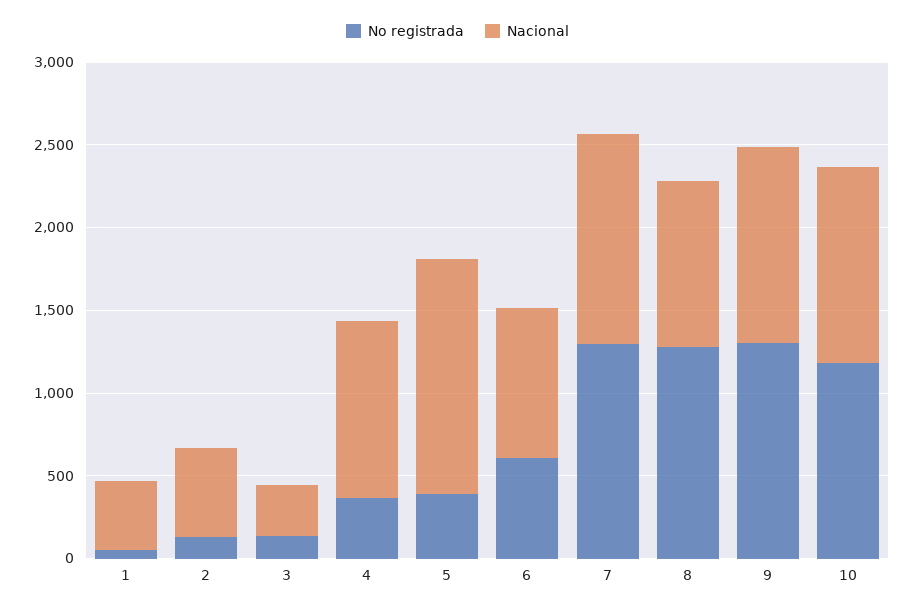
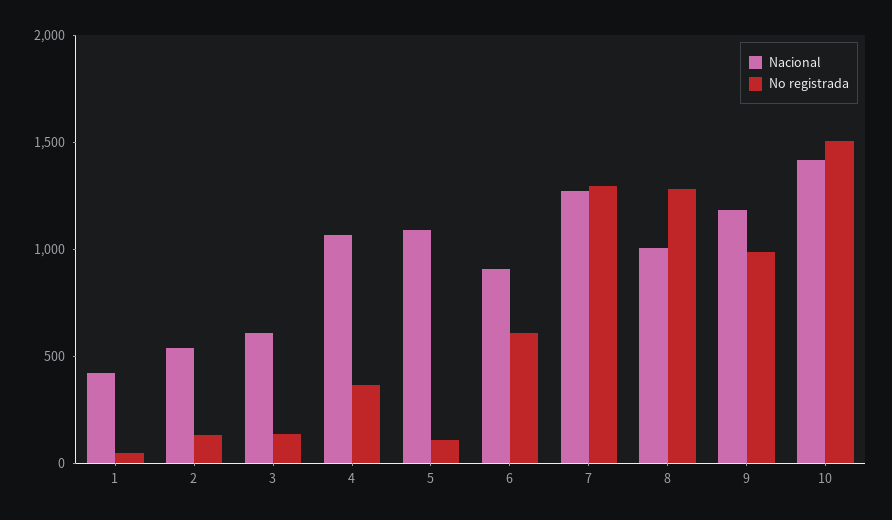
  {
    "No registrada": {
      "1": 0,
      "2": 100,
      "3": 100,
      "4": 400,
-     "5": 400,
+     "5": 100,
      "6": 600,
      "7": 1300,
      "8": 1300,
-     "9": 1300,
+     "9": 1000,
-     "10": 1200
+     "10": 1500
    },
    "Nacional": {
      "1": 400,
      "2": 500,
-     "3": 300,
+     "3": 600,
      "4": 1100,
-     "5": 1400,
+     "5": 1100,
      "6": 900,
      "7": 1300,
      "8": 1000,
      "9": 1200,
-     "10": 1200
+     "10": 1400
    }
  }

